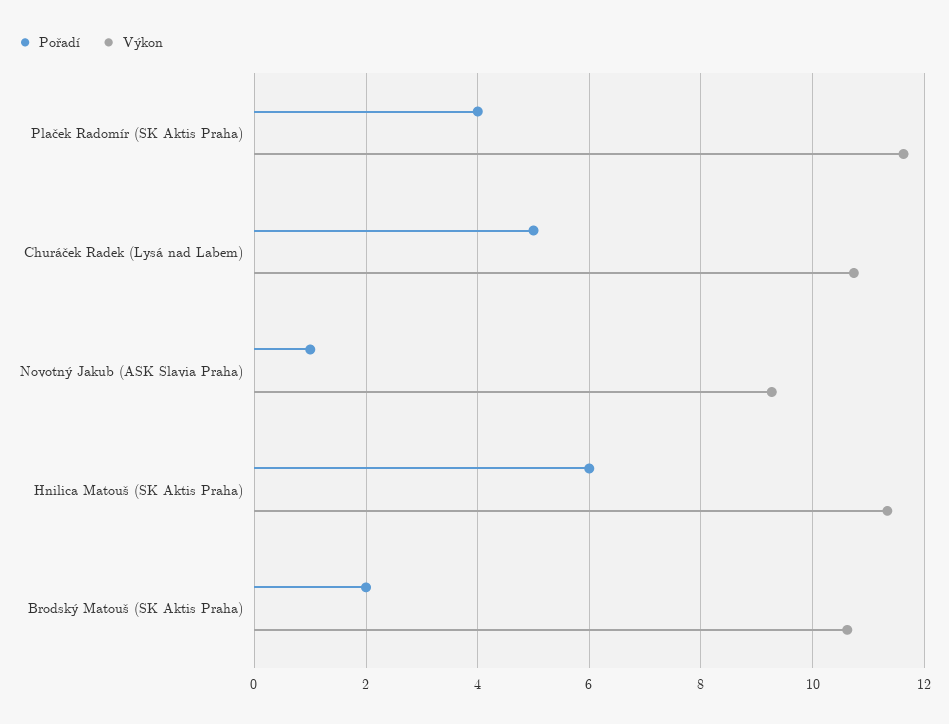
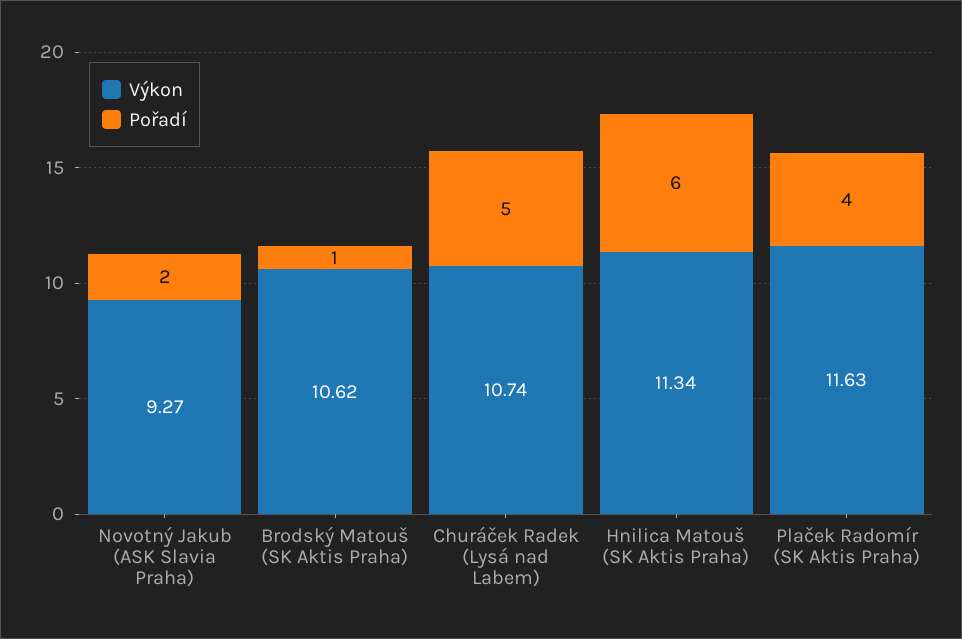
  {
    "Pořadí": {
      "Plaček Radomír (SK Aktis Praha)": 4,
      "Churáček Radek (Lysá nad Labem)": 5,
-     "Novotný Jakub (ASK Slavia Praha)": 1,
+     "Novotný Jakub (ASK Slavia Praha)": 2,
      "Hnilica Matouš (SK Aktis Praha)": 6,
-     "Brodský Matouš (SK Aktis Praha)": 2
+     "Brodský Matouš (SK Aktis Praha)": 1
    },
    "Výkon": {
      "Plaček Radomír (SK Aktis Praha)": 11.63,
      "Churáček Radek (Lysá nad Labem)": 10.74,
      "Novotný Jakub (ASK Slavia Praha)": 9.27,
      "Hnilica Matouš (SK Aktis Praha)": 11.34,
      "Brodský Matouš (SK Aktis Praha)": 10.62
    }
  }

